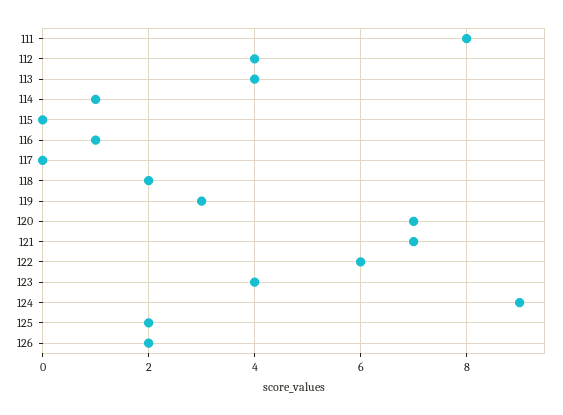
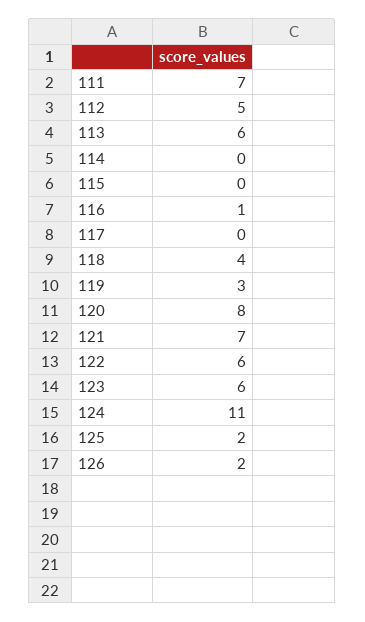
  {
-   "111": 8,
+   "111": 7,
-   "112": 4,
+   "112": 5,
-   "113": 4,
+   "113": 6,
-   "114": 1,
+   "114": 0,
    "115": 0,
    "116": 1,
    "117": 0,
-   "118": 2,
+   "118": 4,
    "119": 3,
-   "120": 7,
+   "120": 8,
    "121": 7,
    "122": 6,
-   "123": 4,
+   "123": 6,
-   "124": 9,
+   "124": 11,
    "125": 2,
    "126": 2
  }

